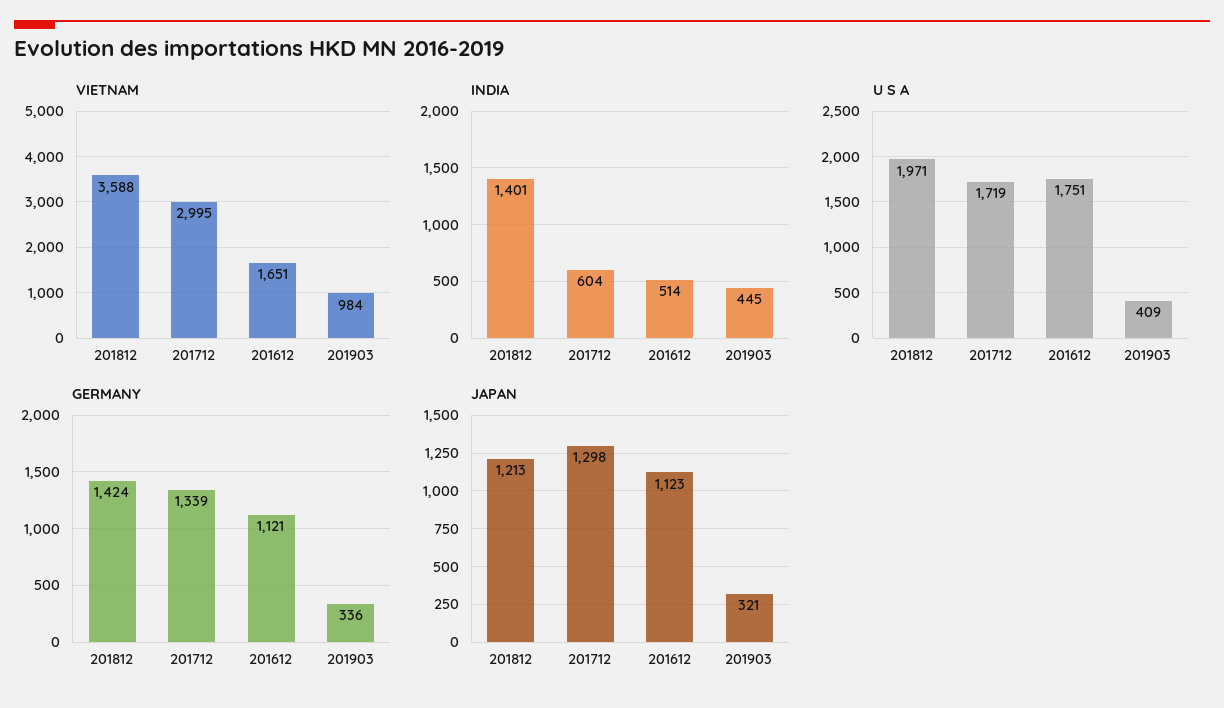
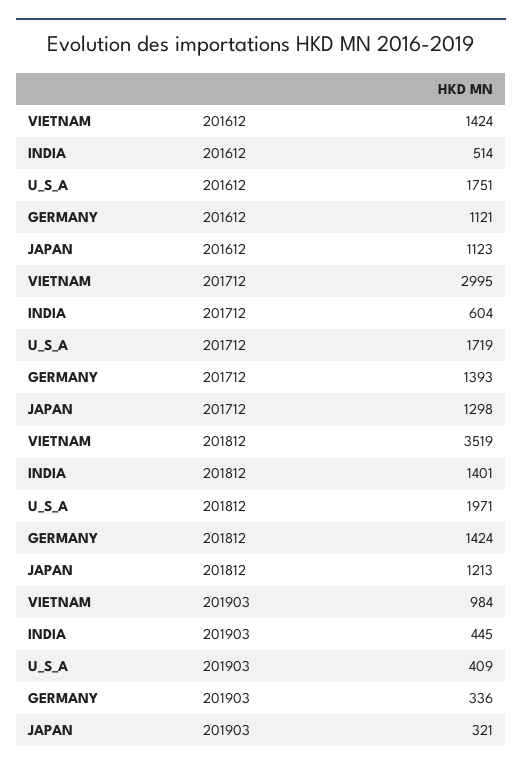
  {
    "VIETNAM": {
-     "201812": 3588,
+     "201812": 3519,
      "201712": 2995,
-     "201612": 1651,
+     "201612": 1424,
      "201903": 984
    },
    "INDIA": {
      "201812": 1401,
      "201712": 604,
      "201612": 514,
      "201903": 445
    },
    "U S A": {
      "201812": 1971,
      "201712": 1719,
      "201612": 1751,
      "201903": 409
    },
    "GERMANY": {
      "201812": 1424,
-     "201712": 1339,
+     "201712": 1393,
      "201612": 1121,
      "201903": 336
    },
    "JAPAN": {
      "201812": 1213,
      "201712": 1298,
      "201612": 1123,
      "201903": 321
    }
  }

